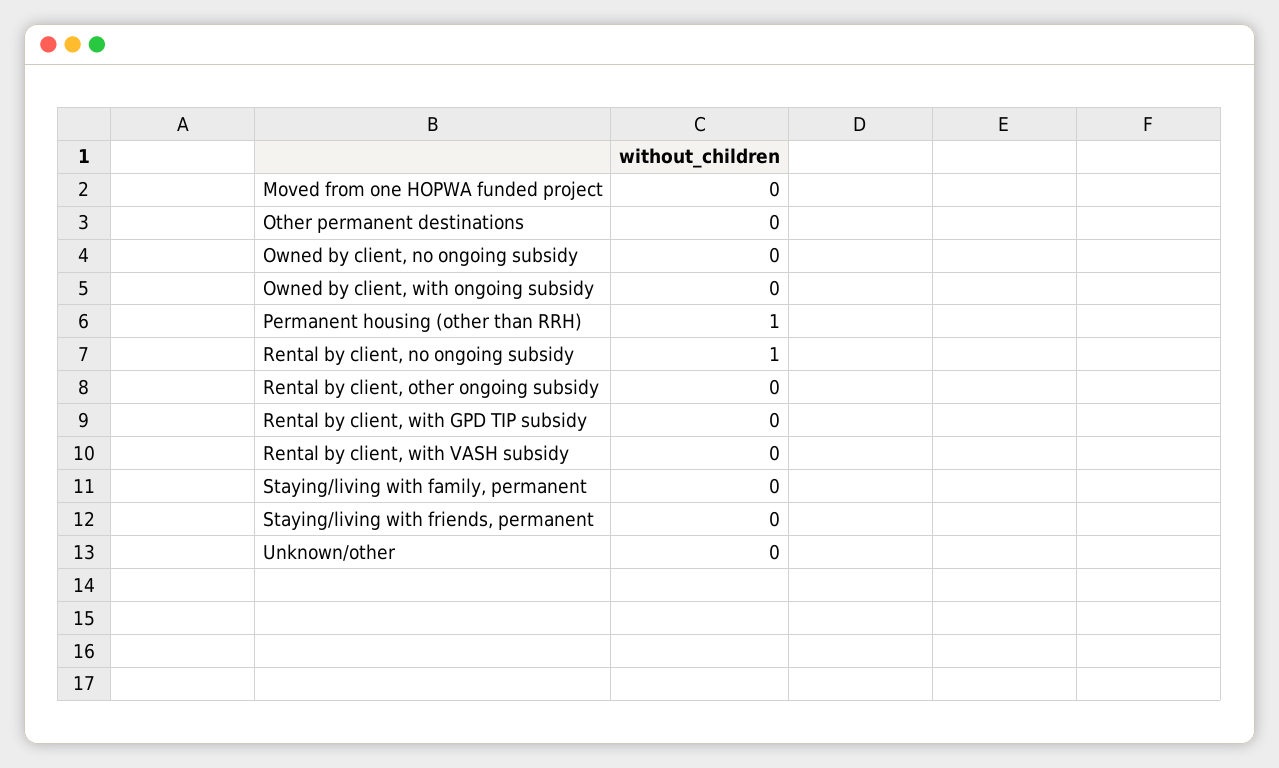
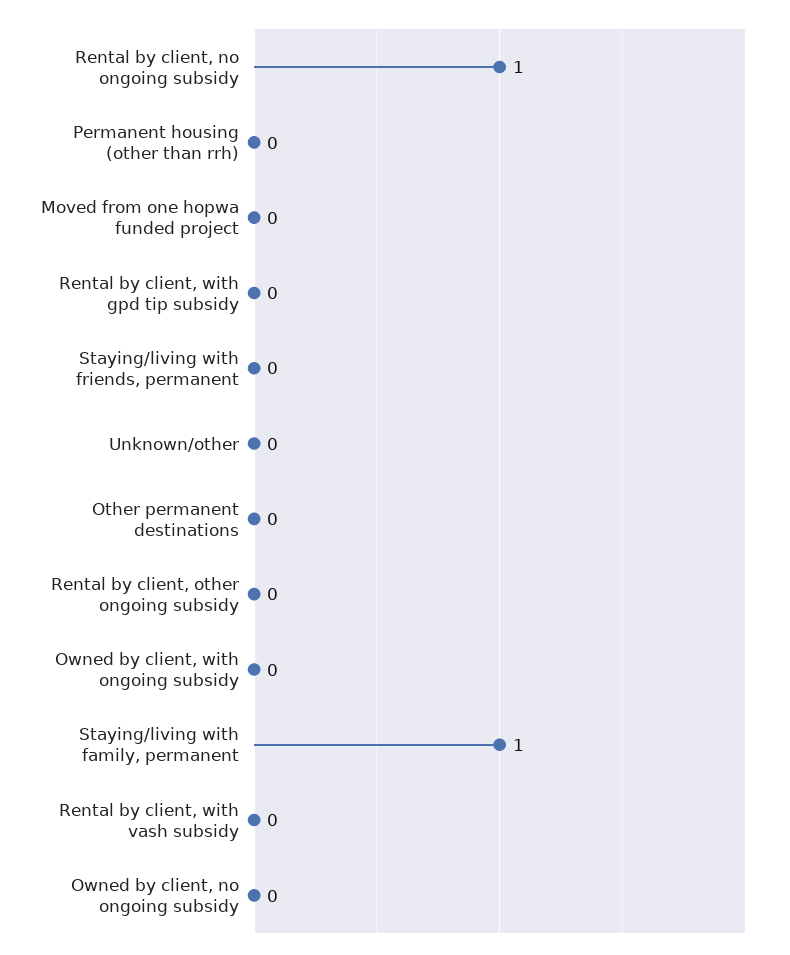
  {
    "Moved from one HOPWA funded project": 0,
    "Other permanent destinations": 0,
    "Owned by client, no ongoing subsidy": 0,
    "Owned by client, with ongoing subsidy": 0,
-   "Permanent housing (other than RRH)": 1,
+   "Permanent housing (other than RRH)": 0,
    "Rental by client, no ongoing subsidy": 1,
    "Rental by client, other ongoing subsidy": 0,
    "Rental by client, with GPD TIP subsidy": 0,
    "Rental by client, with VASH subsidy": 0,
-   "Staying/living with family, permanent": 0,
+   "Staying/living with family, permanent": 1,
    "Staying/living with friends, permanent": 0,
    "Unknown/other": 0
  }

